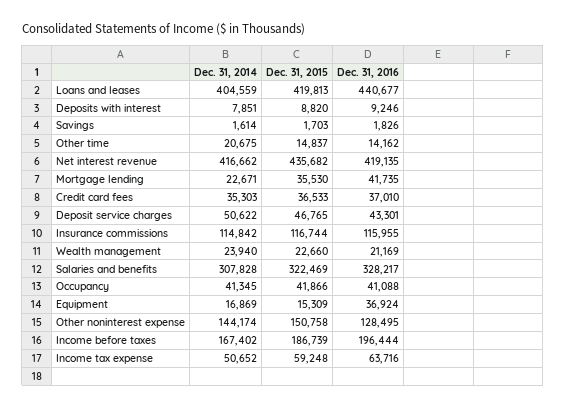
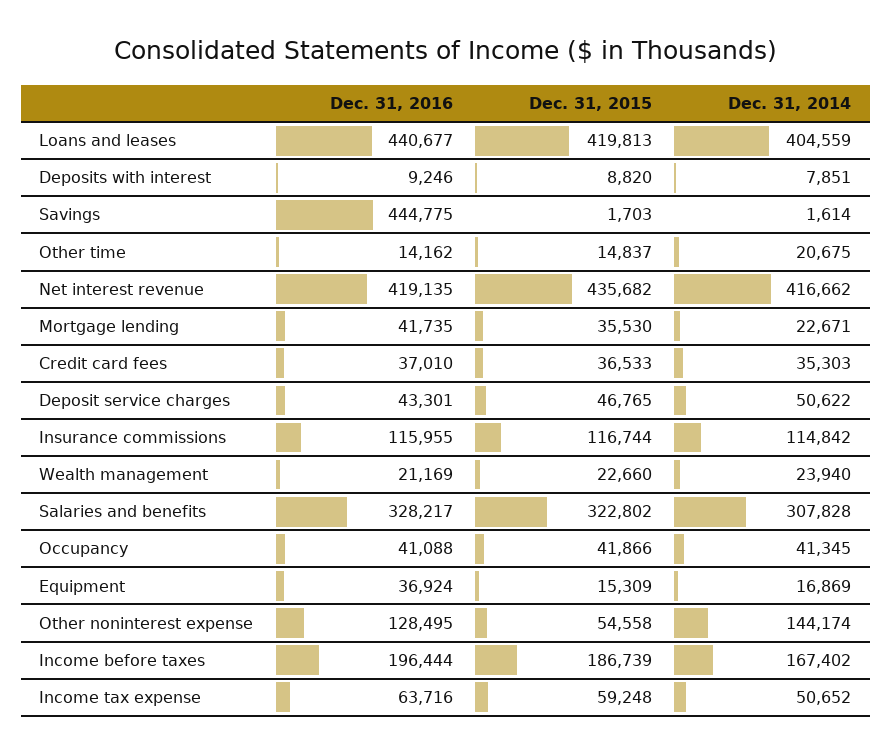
  {
    "Dec. 31, 2014": {
      "Loans and leases": 404559,
      "Deposits with interest": 7851,
      "Savings": 1614,
      "Other time": 20675,
      "Net interest revenue": 416662,
      "Mortgage lending": 22671,
      "Credit card fees": 35303,
      "Deposit service charges": 50622,
      "Insurance commissions": 114842,
      "Wealth management": 23940,
      "Salaries and benefits": 307828,
      "Occupancy": 41345,
      "Equipment": 16869,
      "Other noninterest expense": 144174,
      "Income before taxes": 167402,
      "Income tax expense": 50652
    },
    "Dec. 31, 2015": {
      "Loans and leases": 419813,
      "Deposits with interest": 8820,
      "Savings": 1703,
      "Other time": 14837,
      "Net interest revenue": 435682,
      "Mortgage lending": 35530,
      "Credit card fees": 36533,
      "Deposit service charges": 46765,
      "Insurance commissions": 116744,
      "Wealth management": 22660,
-     "Salaries and benefits": 322469,
+     "Salaries and benefits": 322802,
      "Occupancy": 41866,
      "Equipment": 15309,
-     "Other noninterest expense": 150758,
+     "Other noninterest expense": 54558,
      "Income before taxes": 186739,
      "Income tax expense": 59248
    },
    "Dec. 31, 2016": {
      "Loans and leases": 440677,
      "Deposits with interest": 9246,
-     "Savings": 1826,
+     "Savings": 444775,
      "Other time": 14162,
      "Net interest revenue": 419135,
      "Mortgage lending": 41735,
      "Credit card fees": 37010,
      "Deposit service charges": 43301,
      "Insurance commissions": 115955,
      "Wealth management": 21169,
      "Salaries and benefits": 328217,
      "Occupancy": 41088,
      "Equipment": 36924,
      "Other noninterest expense": 128495,
      "Income before taxes": 196444,
      "Income tax expense": 63716
    }
  }

